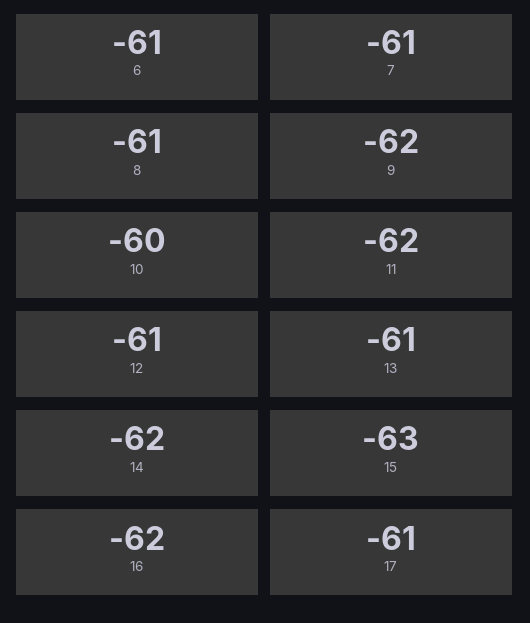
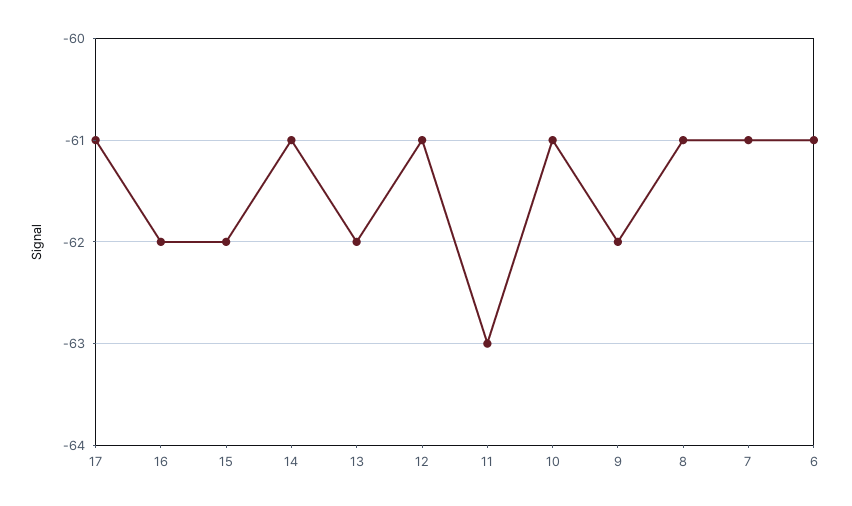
  {
    "6": -61,
    "7": -61,
    "8": -61,
    "9": -62,
-   "10": -60,
+   "10": -61,
-   "11": -62,
+   "11": -63,
    "12": -61,
-   "13": -61,
+   "13": -62,
-   "14": -62,
+   "14": -61,
-   "15": -63,
+   "15": -62,
    "16": -62,
    "17": -61
  }

